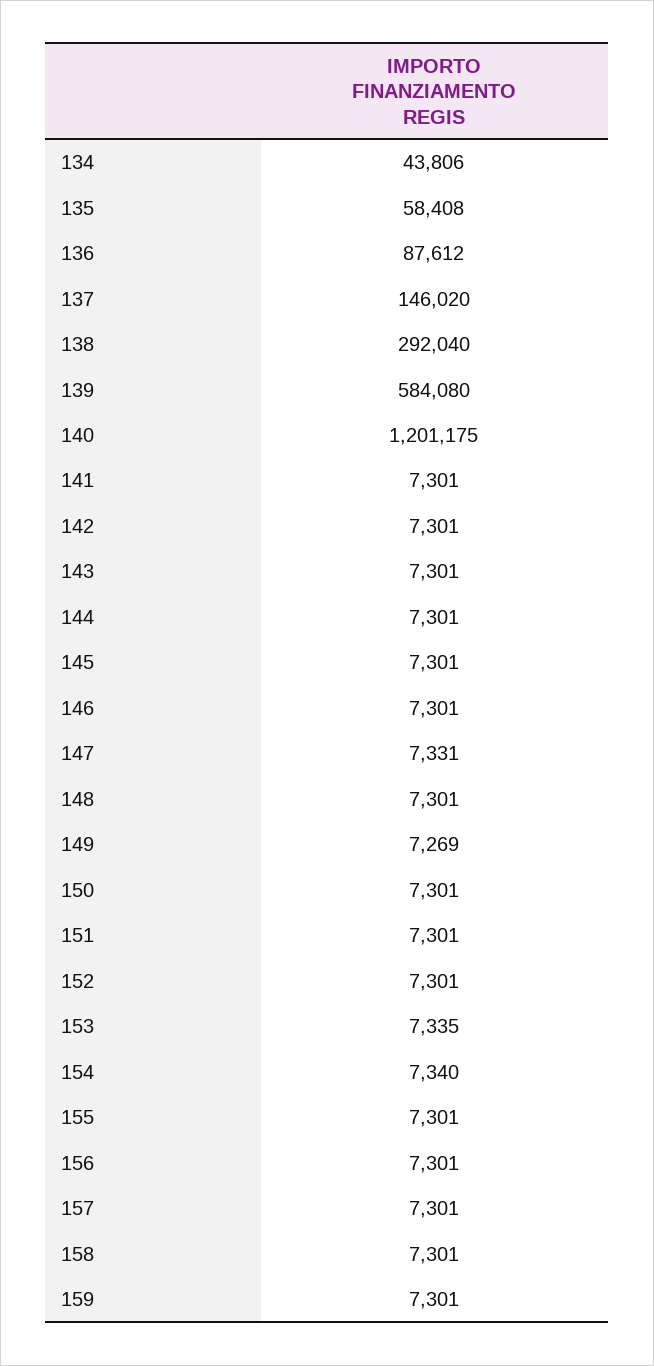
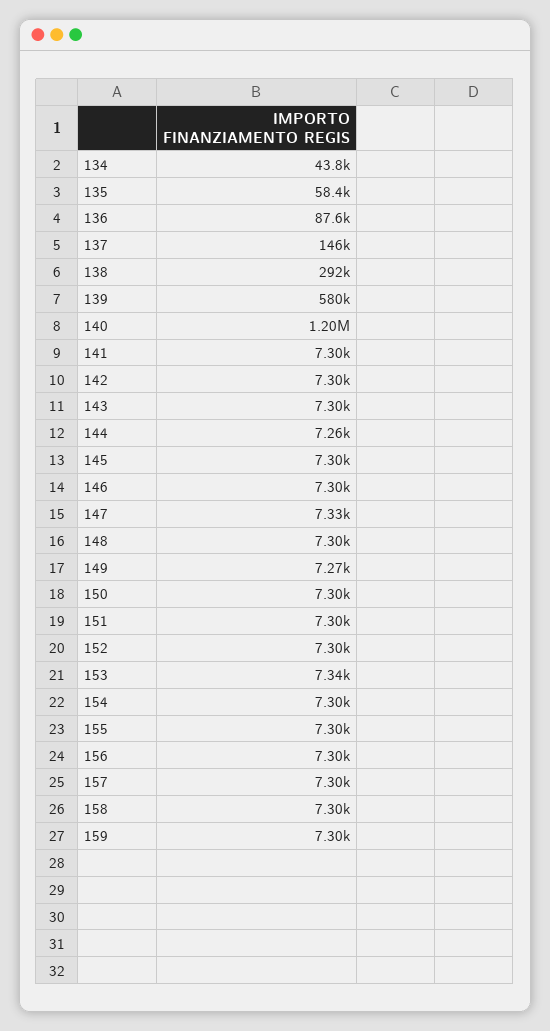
  {
    "134": 43806,
    "135": 58408,
    "136": 87612,
    "137": 146020,
    "138": 292040,
-   "139": 584080,
+   "139": 580000,
    "140": 1201175,
    "141": 7301,
    "142": 7301,
    "143": 7301,
-   "144": 7301,
+   "144": 7260,
    "145": 7301,
    "146": 7301,
    "147": 7331,
    "148": 7301,
    "149": 7269,
    "150": 7301,
    "151": 7301,
    "152": 7301,
    "153": 7335,
-   "154": 7340,
+   "154": 7300,
    "155": 7301,
    "156": 7301,
    "157": 7301,
    "158": 7301,
    "159": 7301
  }

